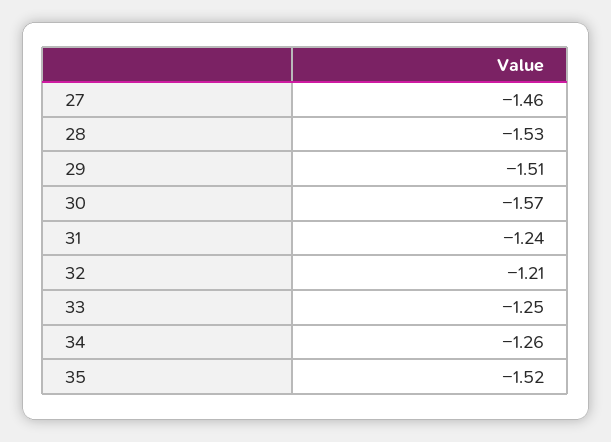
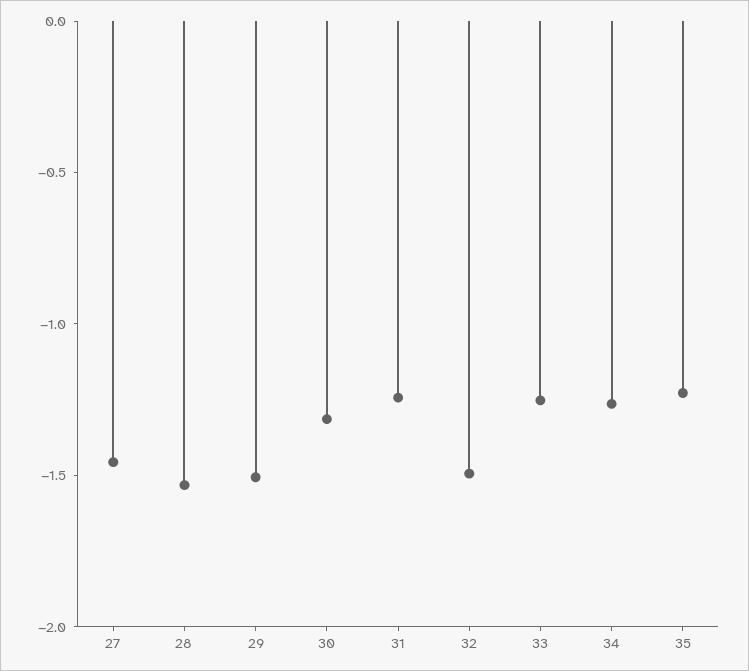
  {
    "27": -1.46,
    "28": -1.53,
    "29": -1.51,
-   "30": -1.57,
+   "30": -1.3,
    "31": -1.24,
-   "32": -1.21,
+   "32": -1.5,
    "33": -1.25,
    "34": -1.26,
-   "35": -1.52
+   "35": -1.2
  }

